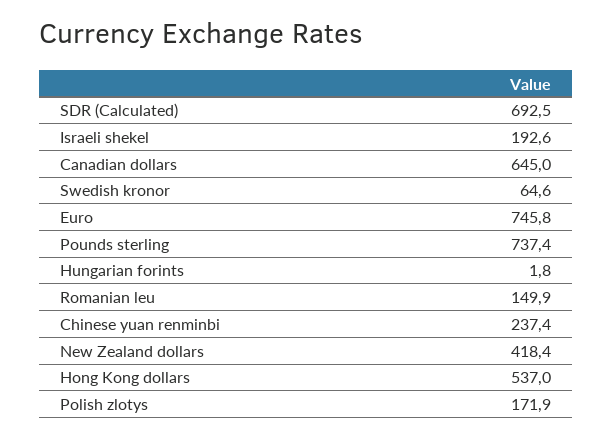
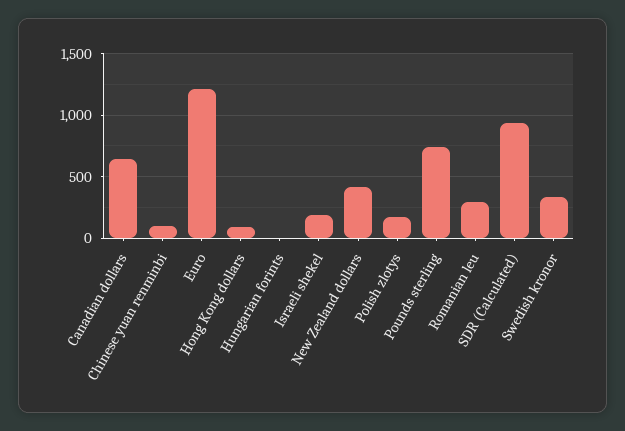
  {
-   "SDR (Calculated)": 692.5,
+   "SDR (Calculated)": 950,
    "Israeli shekel": 192.6,
    "Canadian dollars": 645,
-   "Swedish kronor": 64.6,
+   "Swedish kronor": 350,
-   "Euro": 745.8,
+   "Euro": 1200,
    "Pounds sterling": 737.4,
    "Hungarian forints": 1.8,
-   "Romanian leu": 149.9,
+   "Romanian leu": 300,
-   "Chinese yuan renminbi": 237.4,
+   "Chinese yuan renminbi": 100,
    "New Zealand dollars": 418.4,
-   "Hong Kong dollars": 537,
+   "Hong Kong dollars": 100,
    "Polish zlotys": 171.9
  }

